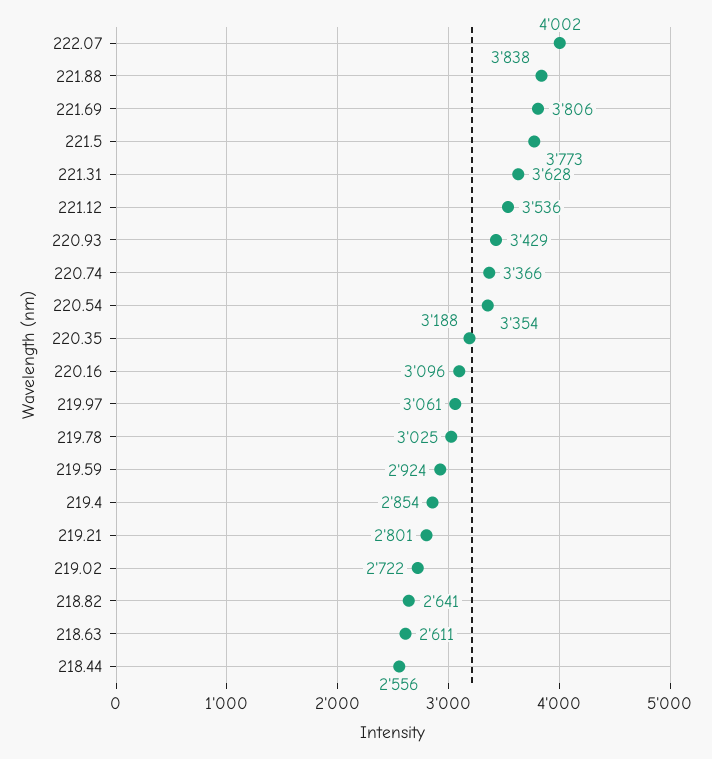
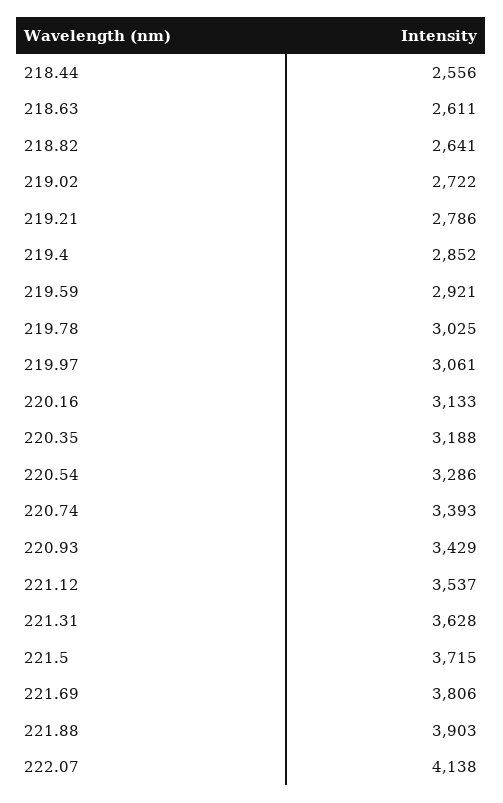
  {
-   "222.07": 4002,
+   "222.07": 4138,
-   "221.88": 3838,
+   "221.88": 3903,
    "221.69": 3806,
-   "221.5": 3773,
+   "221.5": 3715,
    "221.31": 3628,
-   "221.12": 3536,
+   "221.12": 3537,
    "220.93": 3429,
-   "220.74": 3366,
+   "220.74": 3393,
-   "220.54": 3354,
+   "220.54": 3286,
    "220.35": 3188,
-   "220.16": 3096,
+   "220.16": 3133,
    "219.97": 3061,
    "219.78": 3025,
-   "219.59": 2924,
+   "219.59": 2921,
-   "219.4": 2854,
+   "219.4": 2852,
-   "219.21": 2801,
+   "219.21": 2786,
    "219.02": 2722,
    "218.82": 2641,
    "218.63": 2611,
    "218.44": 2556
  }

